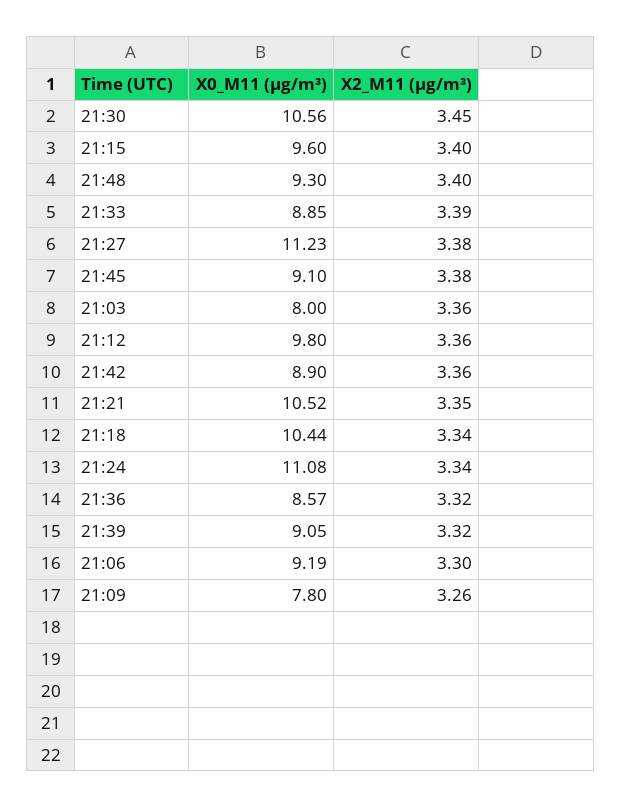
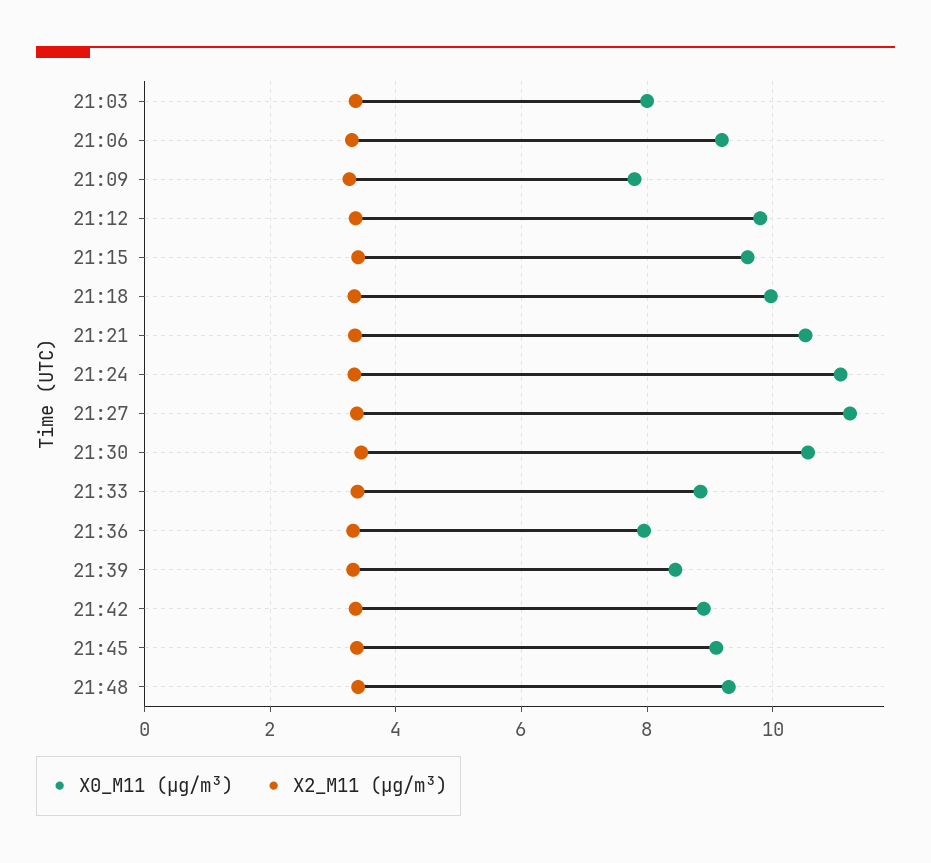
  {
    "X0_M11 (μg/m³)": {
      "21:30": 10.56,
      "21:15": 9.6,
      "21:48": 9.3,
      "21:33": 8.85,
      "21:27": 11.23,
      "21:45": 9.1,
      "21:03": 8,
      "21:12": 9.8,
      "21:42": 8.9,
      "21:21": 10.52,
-     "21:18": 10.44,
+     "21:18": 10,
      "21:24": 11.08,
-     "21:36": 8.57,
+     "21:36": 8,
-     "21:39": 9.05,
+     "21:39": 8.4,
      "21:06": 9.19,
      "21:09": 7.8
    },
    "X2_M11 (μg/m³)": {
      "21:30": 3.45,
      "21:15": 3.4,
      "21:48": 3.4,
      "21:33": 3.39,
      "21:27": 3.38,
      "21:45": 3.38,
      "21:03": 3.36,
      "21:12": 3.36,
      "21:42": 3.36,
      "21:21": 3.35,
      "21:18": 3.34,
      "21:24": 3.34,
      "21:36": 3.32,
      "21:39": 3.32,
      "21:06": 3.3,
      "21:09": 3.26
    }
  }

